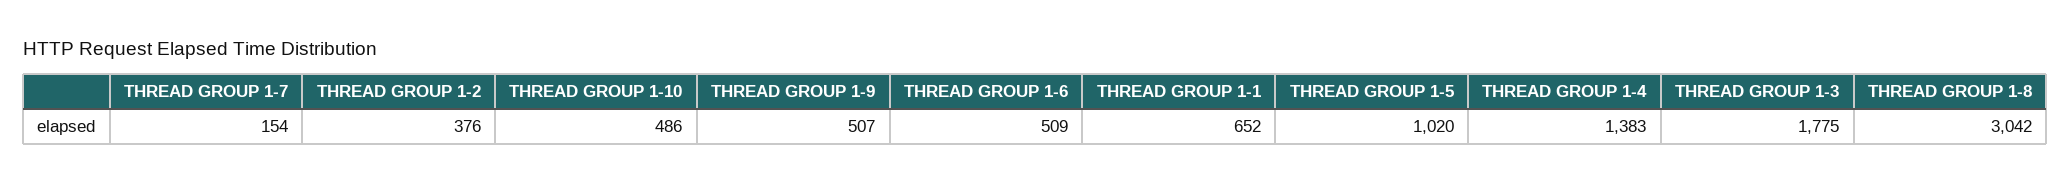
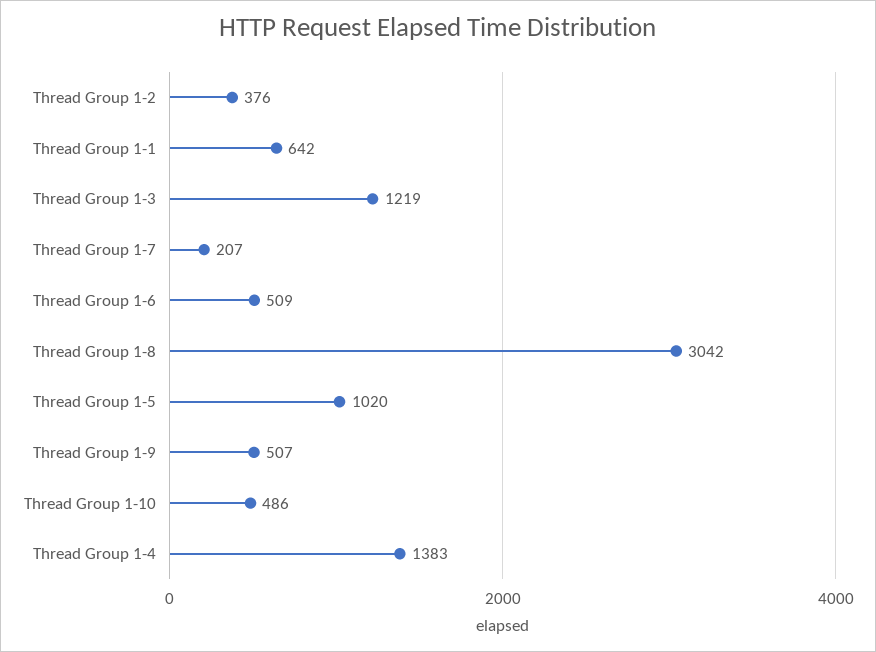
  {
-   "THREAD GROUP 1-7": 154,
+   "THREAD GROUP 1-7": 207,
    "THREAD GROUP 1-2": 376,
    "THREAD GROUP 1-10": 486,
    "THREAD GROUP 1-9": 507,
    "THREAD GROUP 1-6": 509,
-   "THREAD GROUP 1-1": 652,
+   "THREAD GROUP 1-1": 642,
    "THREAD GROUP 1-5": 1020,
    "THREAD GROUP 1-4": 1383,
-   "THREAD GROUP 1-3": 1775,
+   "THREAD GROUP 1-3": 1219,
    "THREAD GROUP 1-8": 3042
  }

